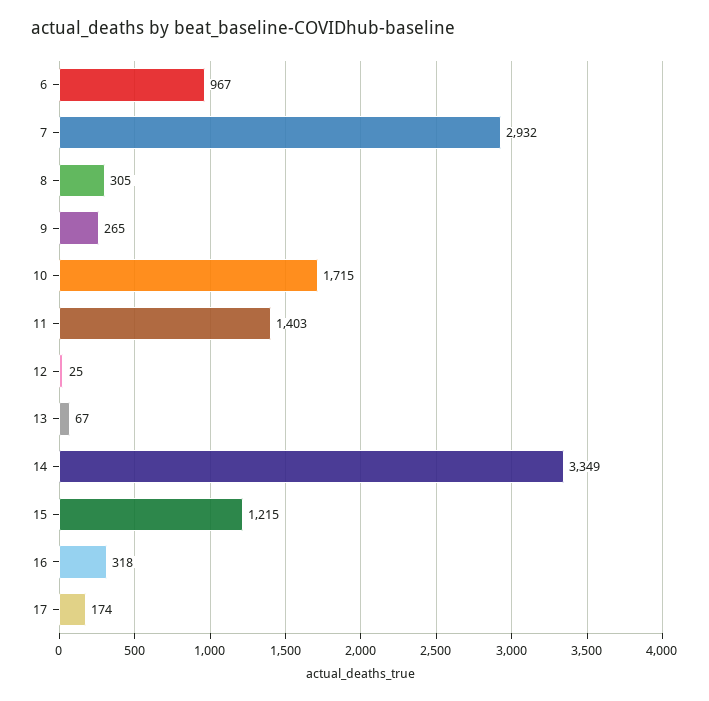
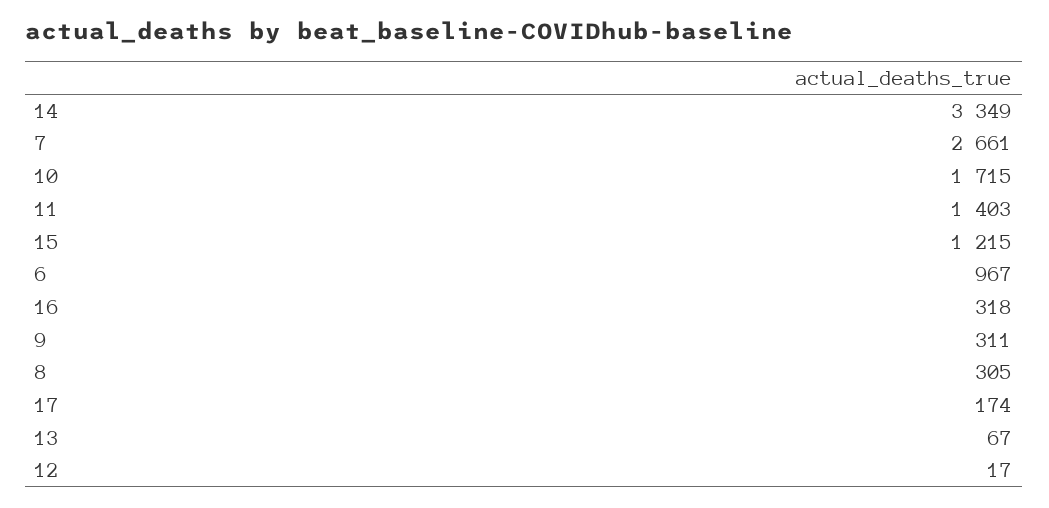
  {
    "6": 967,
-   "7": 2932,
+   "7": 2661,
    "8": 305,
-   "9": 265,
+   "9": 311,
    "10": 1715,
    "11": 1403,
-   "12": 25,
+   "12": 17,
    "13": 67,
    "14": 3349,
    "15": 1215,
    "16": 318,
    "17": 174
  }

